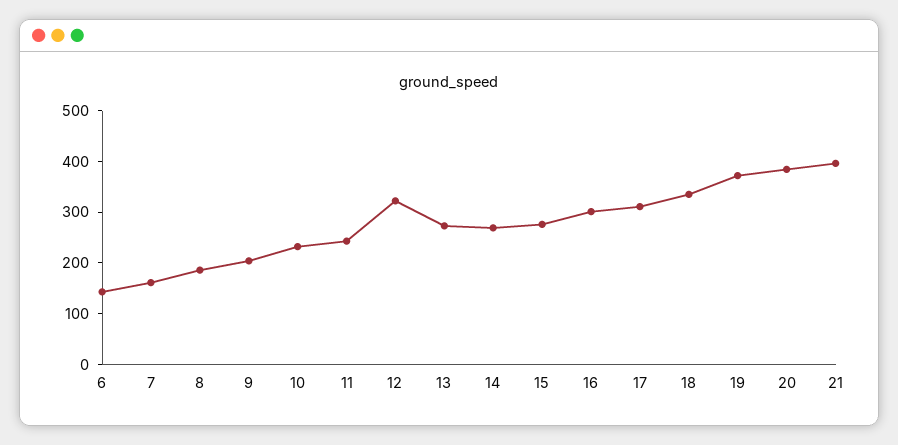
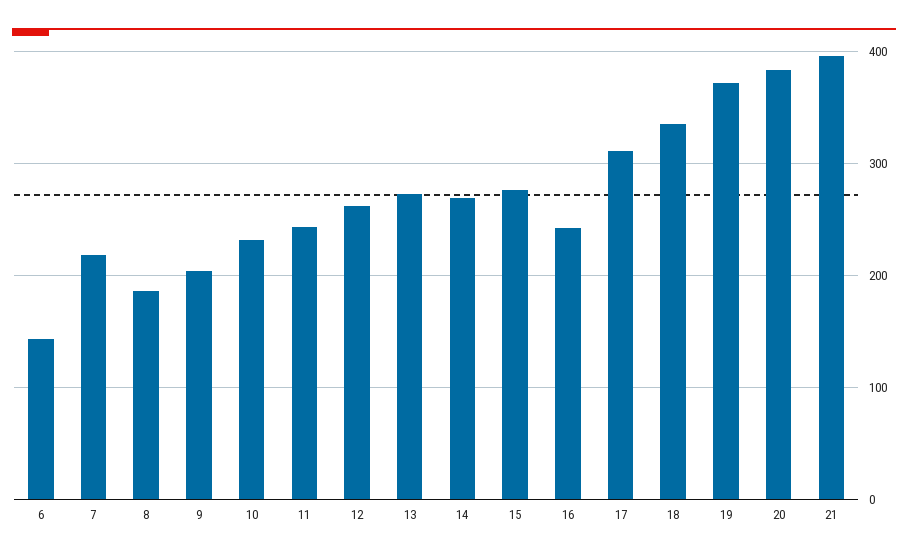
  {
    "6": 140,
-   "7": 160,
+   "7": 220,
    "8": 190,
    "9": 200,
    "10": 230,
    "11": 240,
-   "12": 320,
+   "12": 260,
    "13": 270,
    "14": 270,
    "15": 280,
-   "16": 300,
+   "16": 240,
    "17": 310,
    "18": 340,
    "19": 370,
    "20": 380,
    "21": 400
  }

